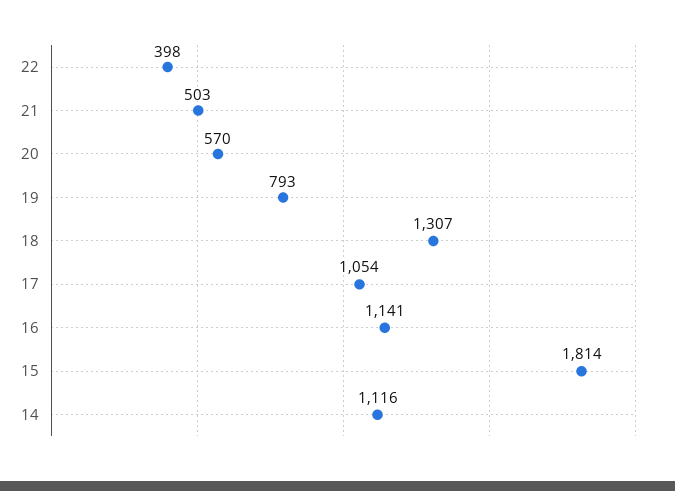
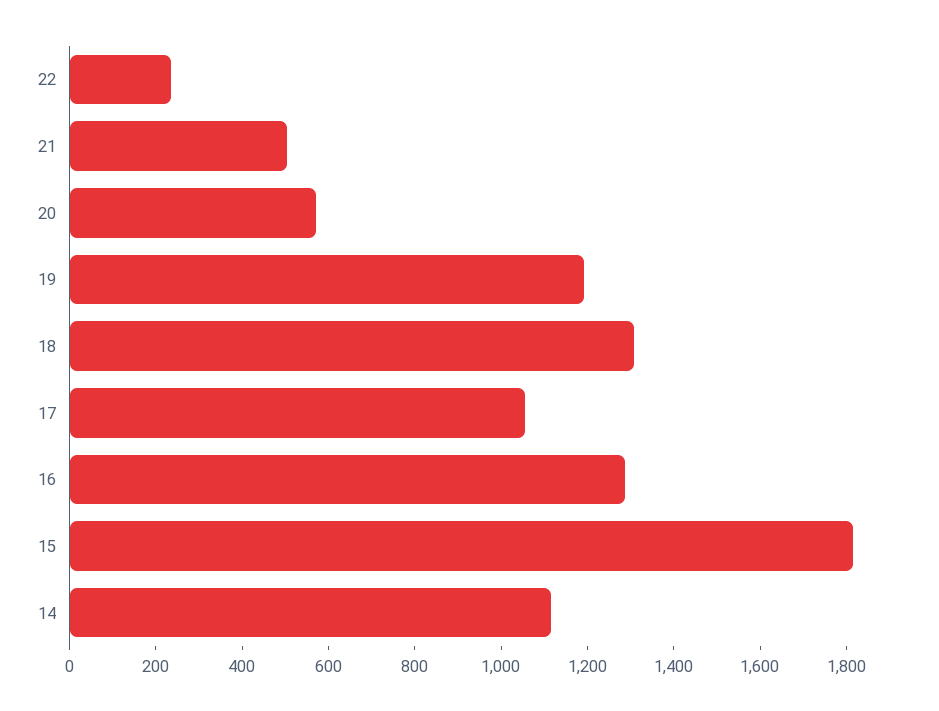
  {
-   "22": 398,
+   "22": 250,
    "21": 503,
    "20": 570,
-   "19": 793,
+   "19": 1200,
    "18": 1307,
    "17": 1054,
-   "16": 1141,
+   "16": 1300,
    "15": 1814,
    "14": 1116
  }

